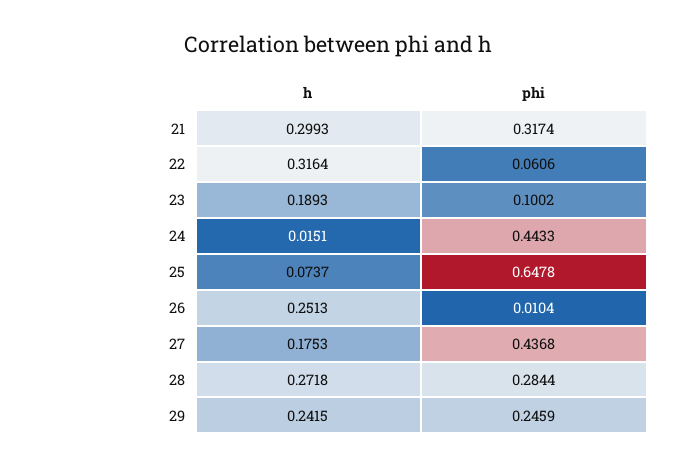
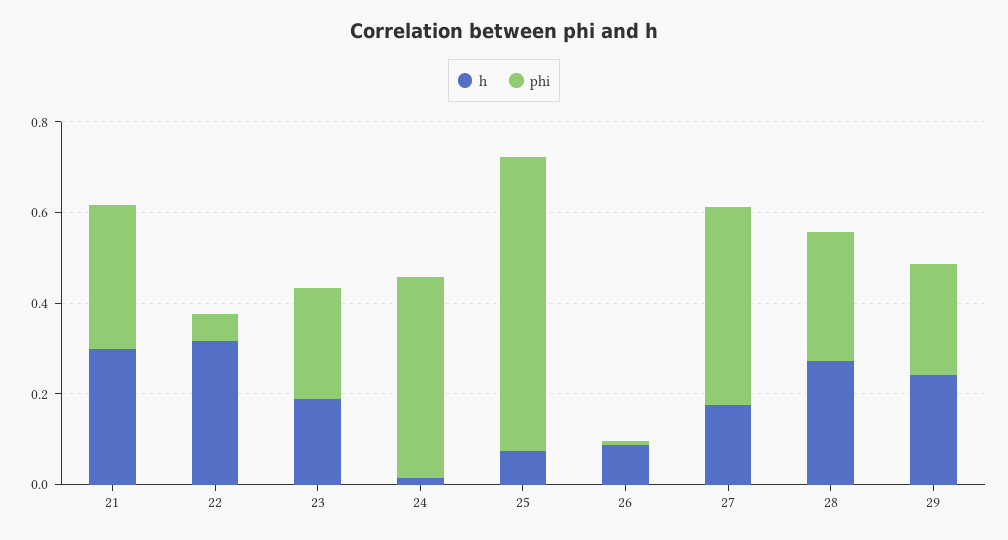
  {
    "h": {
      "21": 0.2993,
      "22": 0.3164,
      "23": 0.1893,
      "24": 0.0151,
      "25": 0.0737,
-     "26": 0.2513,
+     "26": 0.1,
      "27": 0.1753,
      "28": 0.2718,
      "29": 0.2415
    },
    "phi": {
      "21": 0.3174,
      "22": 0.0606,
-     "23": 0.1002,
+     "23": 0.25,
      "24": 0.4433,
      "25": 0.6478,
      "26": 0.0104,
      "27": 0.4368,
      "28": 0.2844,
      "29": 0.2459
    }
  }

